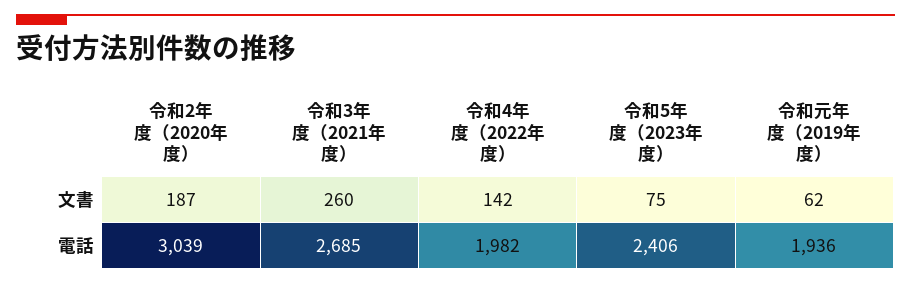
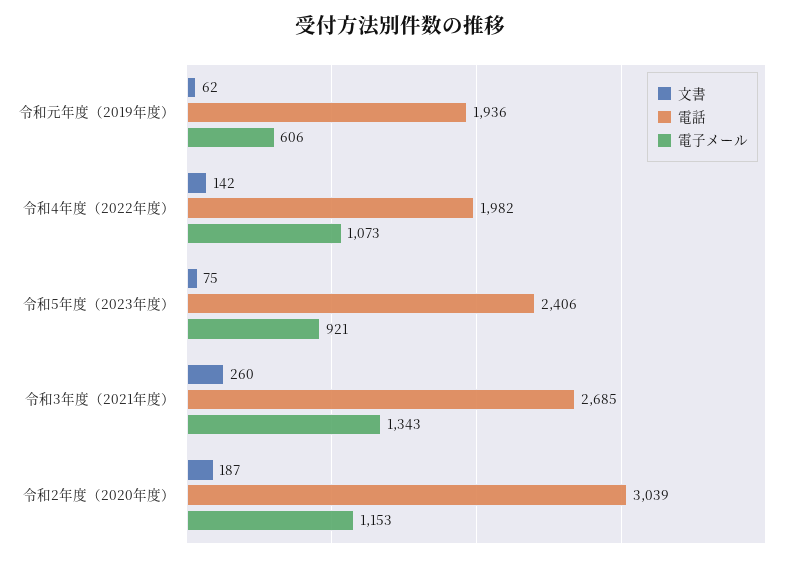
  {
    "文書": {
      "令和2年度（2020年度）": 187,
      "令和3年度（2021年度）": 260,
      "令和4年度（2022年度）": 142,
      "令和5年度（2023年度）": 75,
      "令和元年度（2019年度）": 62
    },
    "電話": {
      "令和2年度（2020年度）": 3039,
      "令和3年度（2021年度）": 2685,
      "令和4年度（2022年度）": 1982,
      "令和5年度（2023年度）": 2406,
      "令和元年度（2019年度）": 1936
-   }
+   },
+   "電子メール": {
+     "令和元年度（2019年度）": 606,
+     "令和4年度（2022年度）": 1073,
+     "令和5年度（2023年度）": 921,
+     "令和3年度（2021年度）": 1343,
+     "令和2年度（2020年度）": 1153
+   }
  }

